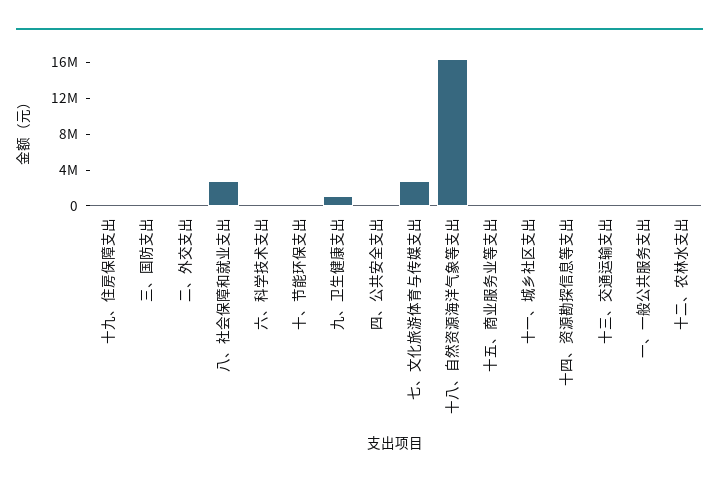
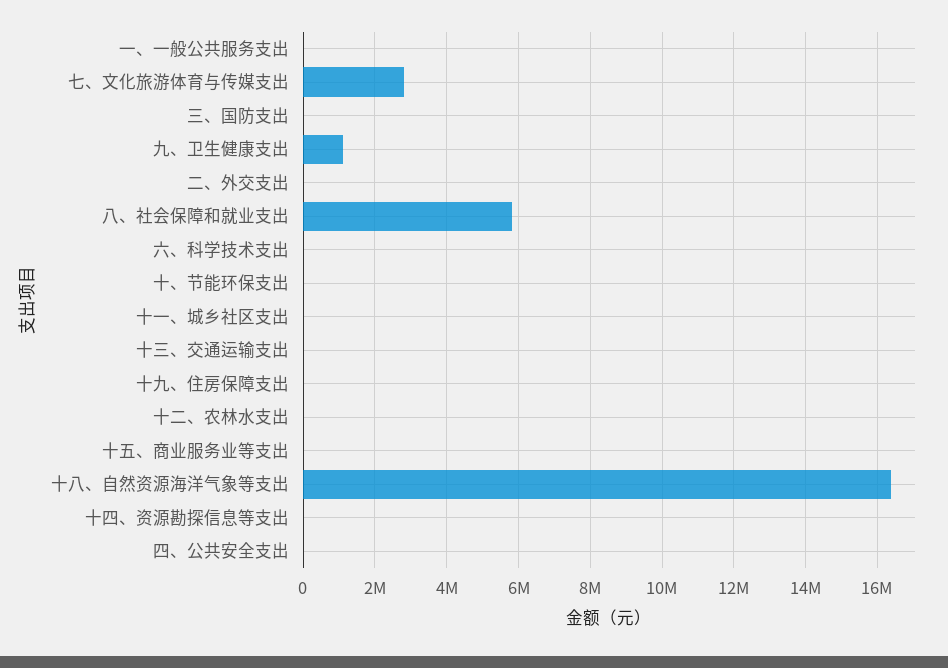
  {
    "十九、住房保障支出": 0,
    "三、国防支出": 0,
    "二、外交支出": 0,
-   "八、社会保障和就业支出": 3000000,
+   "八、社会保障和就业支出": 5800000,
    "六、科学技术支出": 0,
    "十、节能环保支出": 0,
    "九、卫生健康支出": 1200000,
    "四、公共安全支出": 0,
    "七、文化旅游体育与传媒支出": 2800000,
    "十八、自然资源海洋气象等支出": 16400000,
    "十五、商业服务业等支出": 0,
    "十一、城乡社区支出": 0,
    "十四、资源勘探信息等支出": 0,
    "十三、交通运输支出": 0,
    "一、一般公共服务支出": 0,
    "十二、农林水支出": 0
  }

